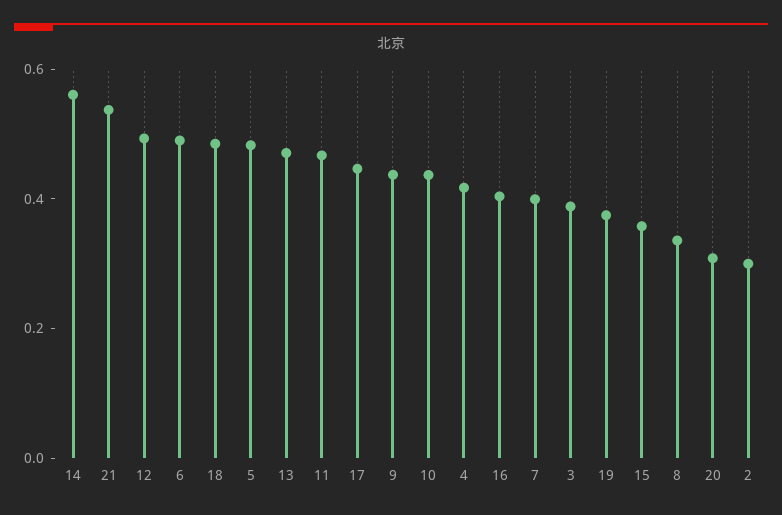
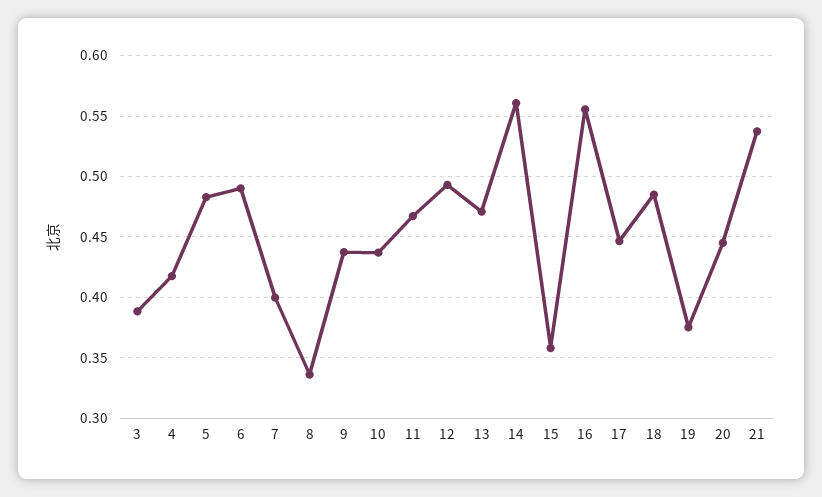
  {
    "14": 0.56,
    "21": 0.535,
    "12": 0.495,
    "6": 0.49,
    "18": 0.485,
    "5": 0.485,
    "13": 0.47,
    "11": 0.465,
    "17": 0.445,
    "9": 0.435,
    "10": 0.435,
    "4": 0.415,
-   "16": 0.4,
+   "16": 0.555,
    "7": 0.4,
    "3": 0.39,
    "19": 0.375,
    "15": 0.36,
    "8": 0.335,
-   "20": 0.3,
+   "20": 0.445
-   "2": 0.3
  }

